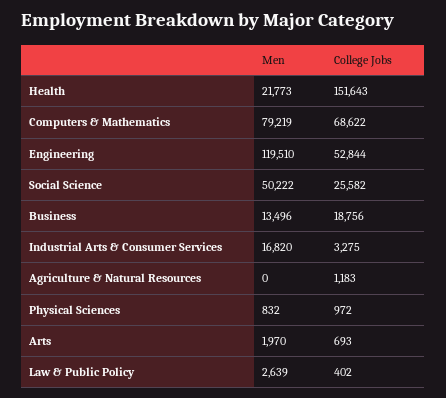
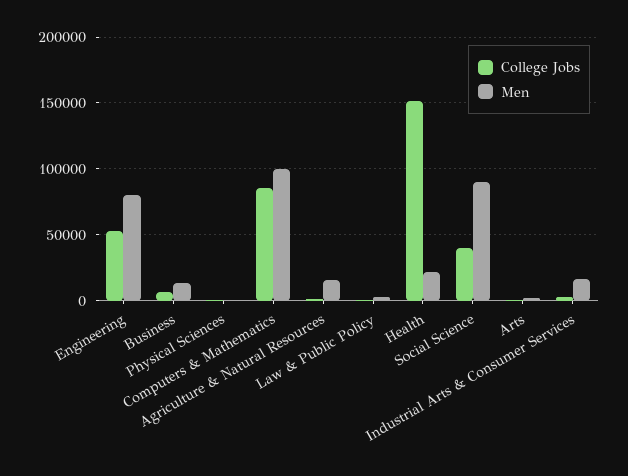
  {
    "Men": {
      "Health": 21773,
-     "Computers & Mathematics": 79219,
+     "Computers & Mathematics": 100000,
-     "Engineering": 119510,
+     "Engineering": 80000,
-     "Social Science": 50222,
+     "Social Science": 90000,
      "Business": 13496,
      "Industrial Arts & Consumer Services": 16820,
-     "Agriculture & Natural Resources": 0,
+     "Agriculture & Natural Resources": 15000,
      "Physical Sciences": 832,
      "Arts": 1970,
      "Law & Public Policy": 2639
    },
    "College Jobs": {
      "Health": 151643,
-     "Computers & Mathematics": 68622,
+     "Computers & Mathematics": 85000,
      "Engineering": 52844,
-     "Social Science": 25582,
+     "Social Science": 40000,
-     "Business": 18756,
+     "Business": 5000,
      "Industrial Arts & Consumer Services": 3275,
      "Agriculture & Natural Resources": 1183,
      "Physical Sciences": 972,
      "Arts": 693,
      "Law & Public Policy": 402
    }
  }

